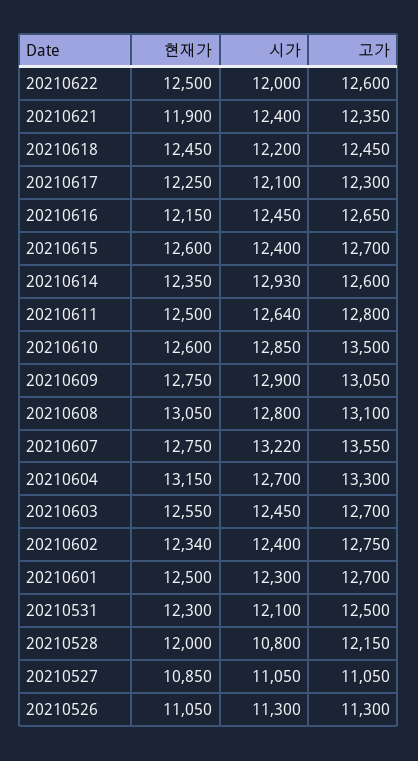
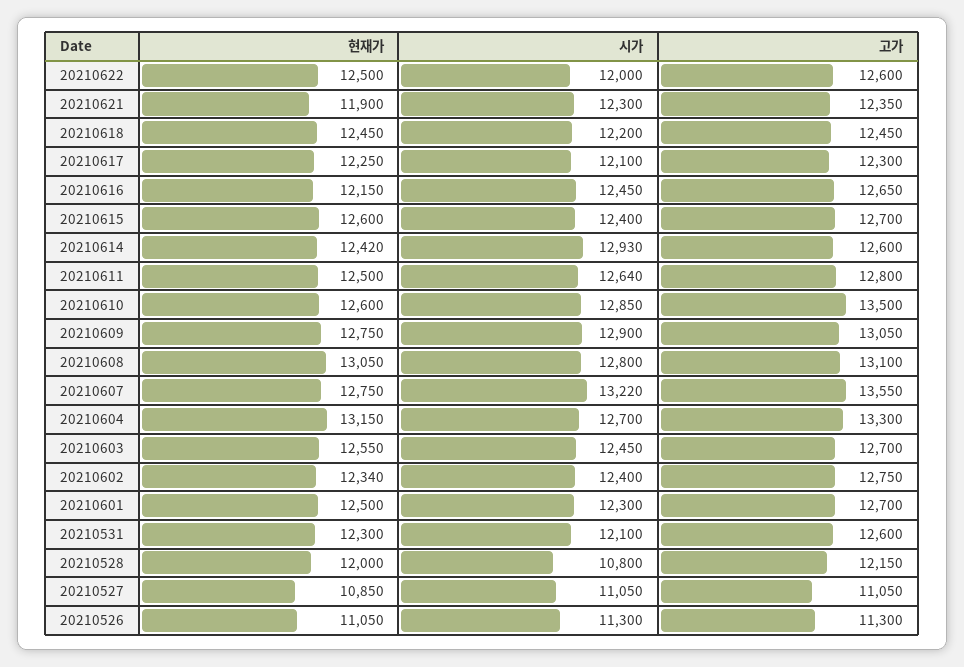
  {
    "현재가": {
      "20210622": 12500,
      "20210621": 11900,
      "20210618": 12450,
      "20210617": 12250,
      "20210616": 12150,
      "20210615": 12600,
-     "20210614": 12350,
+     "20210614": 12420,
      "20210611": 12500,
      "20210610": 12600,
      "20210609": 12750,
      "20210608": 13050,
      "20210607": 12750,
      "20210604": 13150,
      "20210603": 12550,
      "20210602": 12340,
      "20210601": 12500,
      "20210531": 12300,
      "20210528": 12000,
      "20210527": 10850,
      "20210526": 11050
    },
    "시가": {
      "20210622": 12000,
-     "20210621": 12400,
+     "20210621": 12300,
      "20210618": 12200,
      "20210617": 12100,
      "20210616": 12450,
      "20210615": 12400,
      "20210614": 12930,
      "20210611": 12640,
      "20210610": 12850,
      "20210609": 12900,
      "20210608": 12800,
      "20210607": 13220,
      "20210604": 12700,
      "20210603": 12450,
      "20210602": 12400,
      "20210601": 12300,
      "20210531": 12100,
      "20210528": 10800,
      "20210527": 11050,
      "20210526": 11300
    },
    "고가": {
      "20210622": 12600,
      "20210621": 12350,
      "20210618": 12450,
      "20210617": 12300,
      "20210616": 12650,
      "20210615": 12700,
      "20210614": 12600,
      "20210611": 12800,
      "20210610": 13500,
      "20210609": 13050,
      "20210608": 13100,
      "20210607": 13550,
      "20210604": 13300,
      "20210603": 12700,
      "20210602": 12750,
      "20210601": 12700,
-     "20210531": 12500,
+     "20210531": 12600,
      "20210528": 12150,
      "20210527": 11050,
      "20210526": 11300
    }
  }

